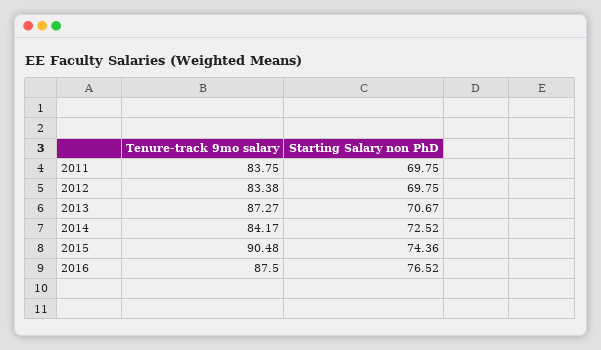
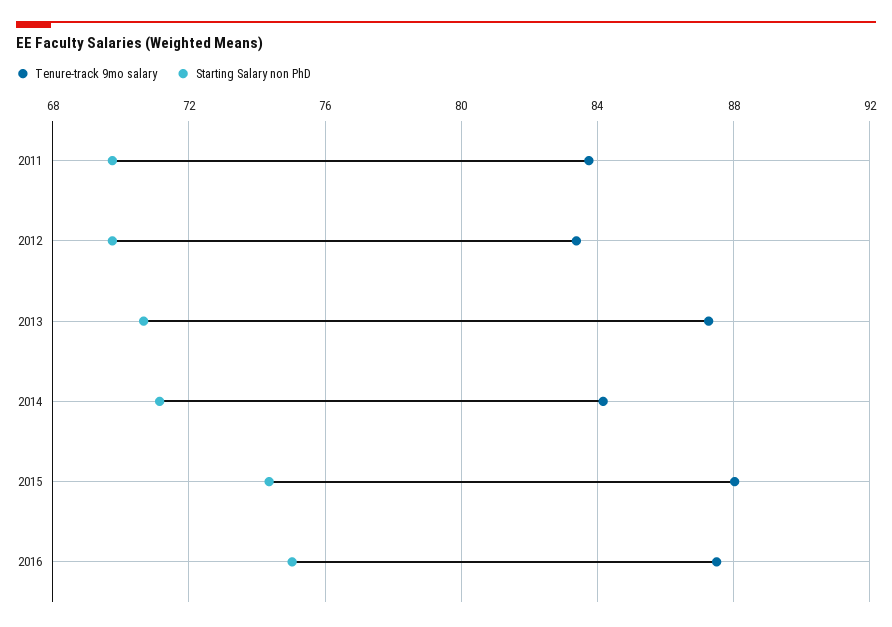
  {
    "Tenure-track 9mo salary": {
      "2011": 83.75,
      "2012": 83.38,
      "2013": 87.27,
      "2014": 84.17,
-     "2015": 90.48,
+     "2015": 88,
      "2016": 87.5
    },
    "Starting Salary non PhD": {
      "2011": 69.75,
      "2012": 69.75,
      "2013": 70.67,
-     "2014": 72.52,
+     "2014": 71,
      "2015": 74.36,
-     "2016": 76.52
+     "2016": 75
    }
  }

